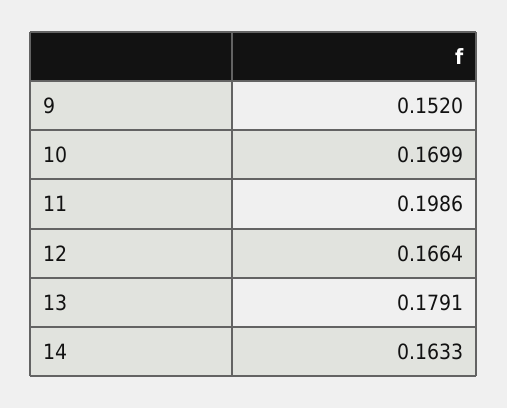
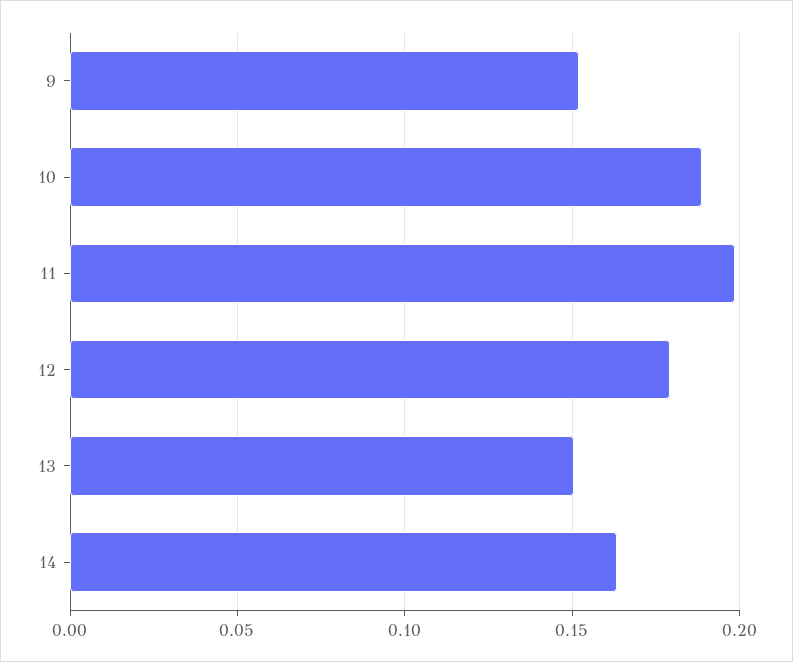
  {
    "9": 0.152,
-   "10": 0.1699,
+   "10": 0.19,
    "11": 0.1986,
-   "12": 0.1664,
+   "12": 0.18,
-   "13": 0.1791,
+   "13": 0.15,
    "14": 0.1633
  }

